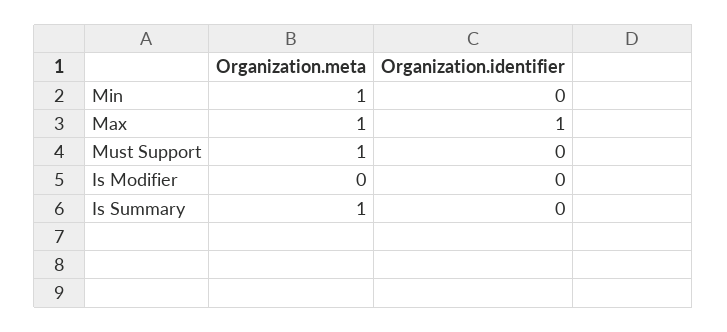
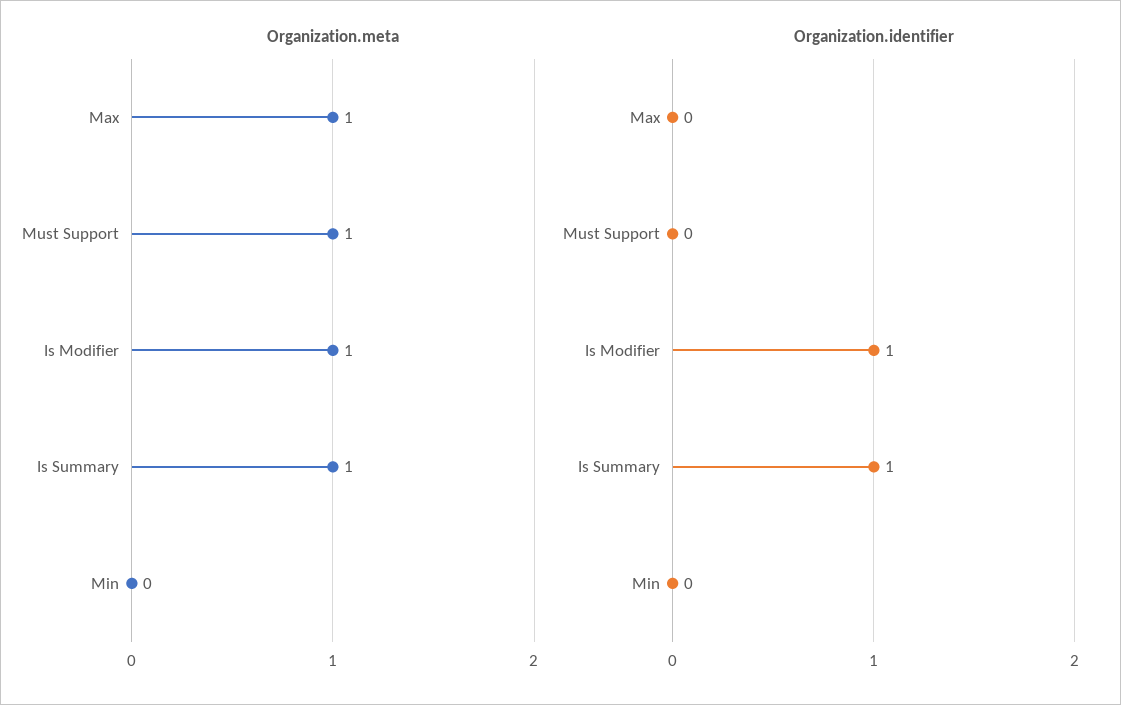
  {
    "Organization.meta": {
-     "Min": 1,
+     "Min": 0,
      "Max": 1,
      "Must Support": 1,
-     "Is Modifier": 0,
+     "Is Modifier": 1,
      "Is Summary": 1
    },
    "Organization.identifier": {
      "Min": 0,
-     "Max": 1,
+     "Max": 0,
      "Must Support": 0,
-     "Is Modifier": 0,
+     "Is Modifier": 1,
-     "Is Summary": 0
+     "Is Summary": 1
    }
  }

